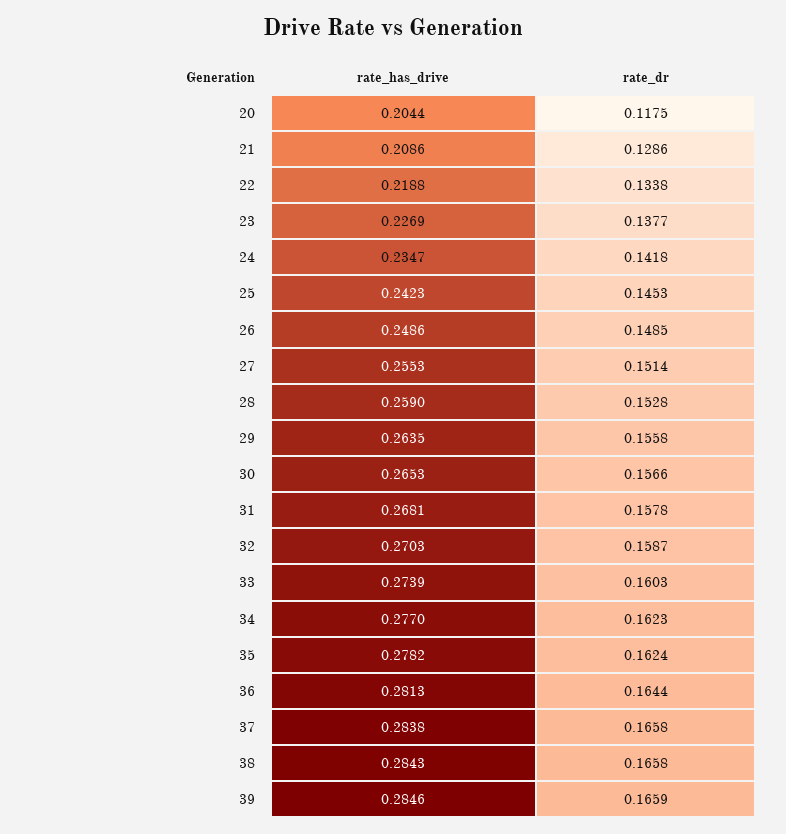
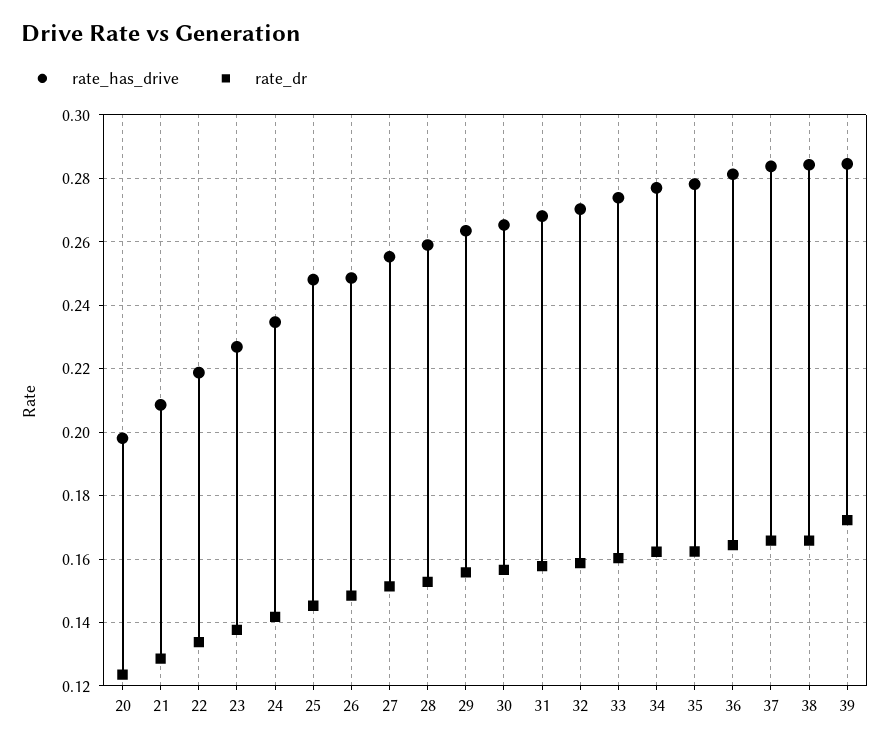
  {
    "rate_has_drive": {
-     "20": 0.2044,
+     "20": 0.198,
      "21": 0.2086,
      "22": 0.2188,
      "23": 0.2269,
      "24": 0.2347,
-     "25": 0.2423,
+     "25": 0.248,
      "26": 0.2486,
      "27": 0.2553,
      "28": 0.259,
      "29": 0.2635,
      "30": 0.2653,
      "31": 0.2681,
      "32": 0.2703,
      "33": 0.2739,
      "34": 0.277,
      "35": 0.2782,
      "36": 0.2813,
      "37": 0.2838,
      "38": 0.2843,
      "39": 0.2846
    },
    "rate_dr": {
-     "20": 0.1175,
+     "20": 0.124,
      "21": 0.1286,
      "22": 0.1338,
      "23": 0.1377,
      "24": 0.1418,
      "25": 0.1453,
      "26": 0.1485,
      "27": 0.1514,
      "28": 0.1528,
      "29": 0.1558,
      "30": 0.1566,
      "31": 0.1578,
      "32": 0.1587,
      "33": 0.1603,
      "34": 0.1623,
      "35": 0.1624,
      "36": 0.1644,
      "37": 0.1658,
      "38": 0.1658,
-     "39": 0.1659
+     "39": 0.172
    }
  }

